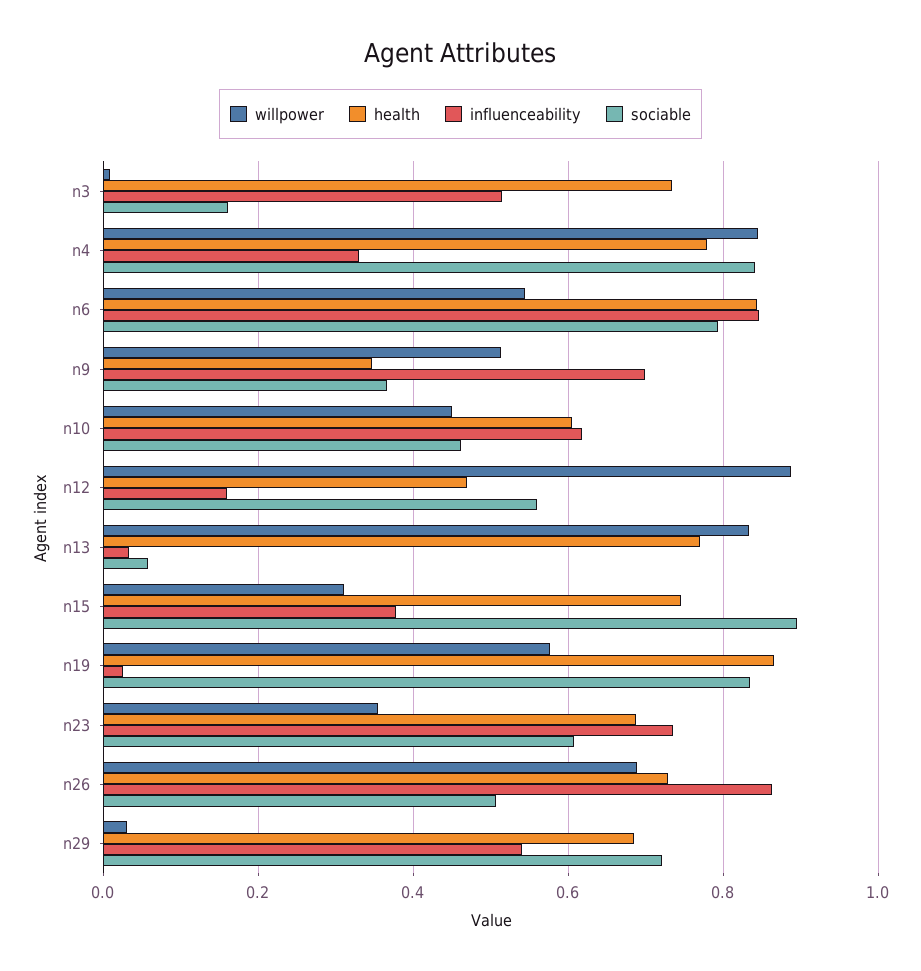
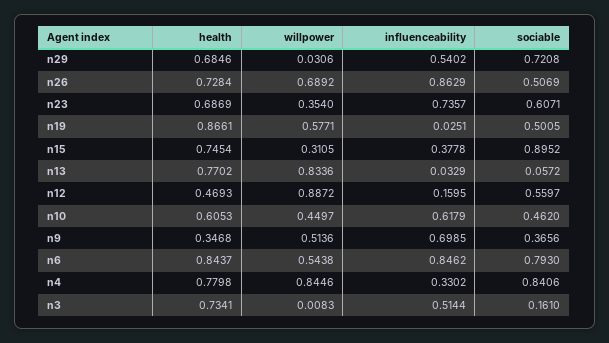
  {
    "willpower": {
      "n3": 0.0083,
      "n4": 0.8446,
      "n6": 0.5438,
      "n9": 0.5136,
      "n10": 0.4497,
      "n12": 0.8872,
      "n13": 0.8336,
      "n15": 0.3105,
      "n19": 0.5771,
      "n23": 0.354,
      "n26": 0.6892,
      "n29": 0.0306
    },
    "health": {
      "n3": 0.7341,
      "n4": 0.7798,
      "n6": 0.8437,
      "n9": 0.3468,
      "n10": 0.6053,
      "n12": 0.4693,
      "n13": 0.7702,
      "n15": 0.7454,
      "n19": 0.8661,
      "n23": 0.6869,
      "n26": 0.7284,
      "n29": 0.6846
    },
    "influenceability": {
      "n3": 0.5144,
      "n4": 0.3302,
      "n6": 0.8462,
      "n9": 0.6985,
      "n10": 0.6179,
      "n12": 0.1595,
      "n13": 0.0329,
      "n15": 0.3778,
      "n19": 0.0251,
      "n23": 0.7357,
      "n26": 0.8629,
      "n29": 0.5402
    },
    "sociable": {
      "n3": 0.161,
      "n4": 0.8406,
      "n6": 0.793,
      "n9": 0.3656,
      "n10": 0.462,
      "n12": 0.5597,
      "n13": 0.0572,
      "n15": 0.8952,
-     "n19": 0.84,
+     "n19": 0.5005,
      "n23": 0.6071,
      "n26": 0.5069,
      "n29": 0.7208
    }
  }

